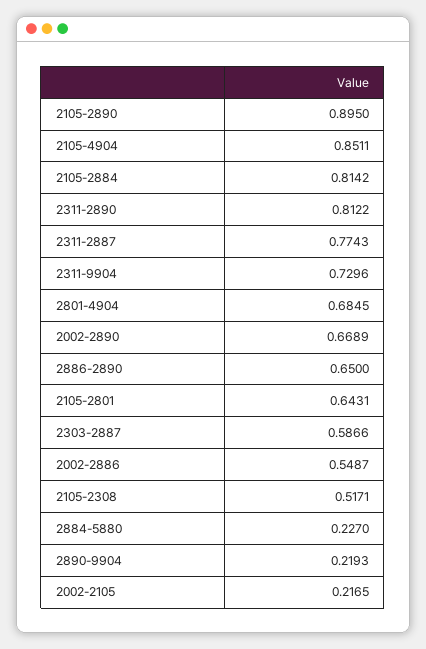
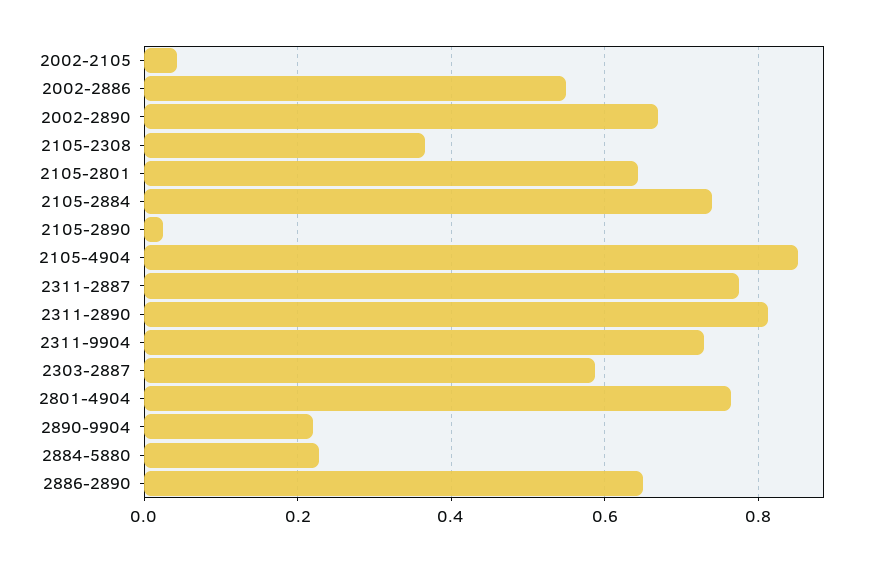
  {
-   "2105-2890": 0.895,
+   "2105-2890": 0.02,
    "2105-4904": 0.8511,
-   "2105-2884": 0.8142,
+   "2105-2884": 0.74,
    "2311-2890": 0.8122,
    "2311-2887": 0.7743,
    "2311-9904": 0.7296,
-   "2801-4904": 0.6845,
+   "2801-4904": 0.76,
    "2002-2890": 0.6689,
    "2886-2890": 0.65,
    "2105-2801": 0.6431,
    "2303-2887": 0.5866,
    "2002-2886": 0.5487,
-   "2105-2308": 0.5171,
+   "2105-2308": 0.36,
    "2884-5880": 0.227,
    "2890-9904": 0.2193,
-   "2002-2105": 0.2165
+   "2002-2105": 0.04
  }

